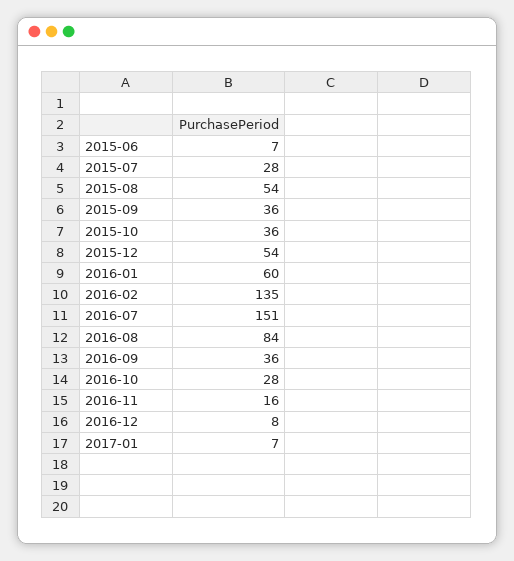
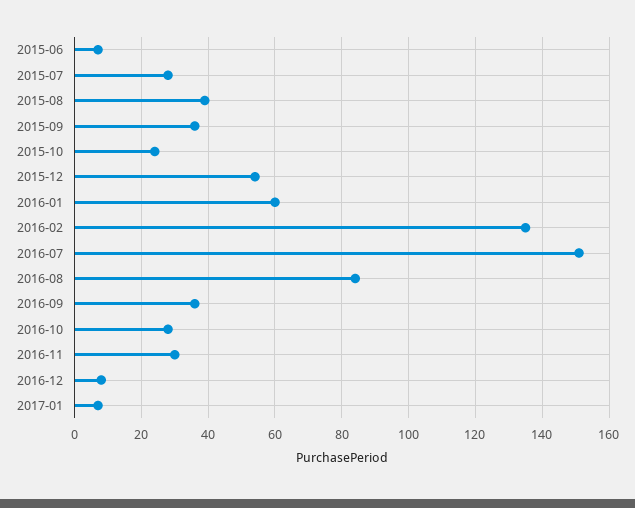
  {
    "2015-06": 7,
    "2015-07": 28,
-   "2015-08": 54,
+   "2015-08": 40,
    "2015-09": 36,
-   "2015-10": 36,
+   "2015-10": 25,
    "2015-12": 54,
    "2016-01": 60,
    "2016-02": 135,
    "2016-07": 151,
    "2016-08": 84,
    "2016-09": 36,
    "2016-10": 28,
-   "2016-11": 16,
+   "2016-11": 30,
    "2016-12": 8,
    "2017-01": 7
  }

